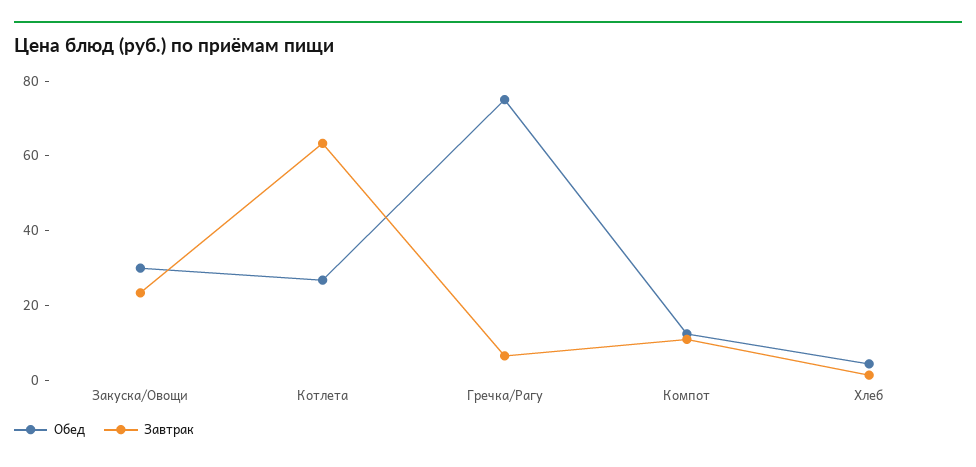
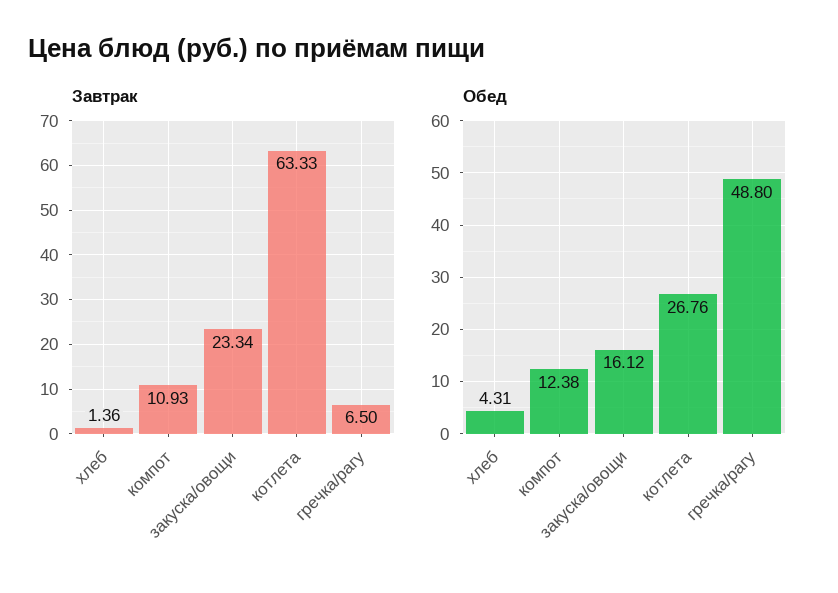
  {
    "Обед": {
-     "Закуска/Овощи": 30,
+     "Закуска/Овощи": 16.12,
      "Котлета": 26.76,
-     "Гречка/Рагу": 75,
+     "Гречка/Рагу": 48.8,
      "Компот": 12.38,
      "Хлеб": 4.31
    },
    "Завтрак": {
      "Закуска/Овощи": 23.34,
      "Котлета": 63.33,
      "Гречка/Рагу": 6.5,
      "Компот": 10.93,
      "Хлеб": 1.36
    }
  }

